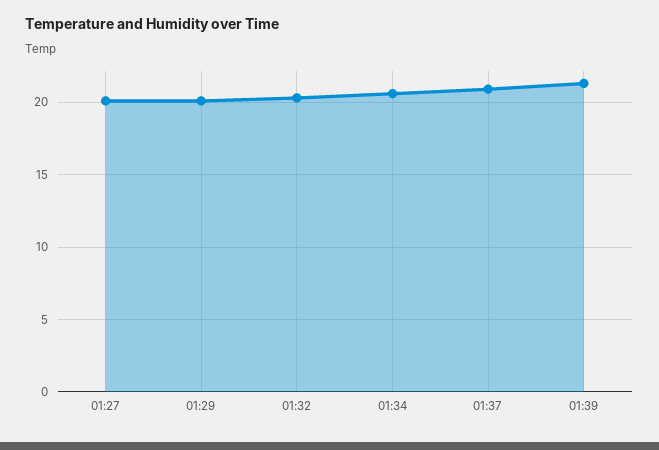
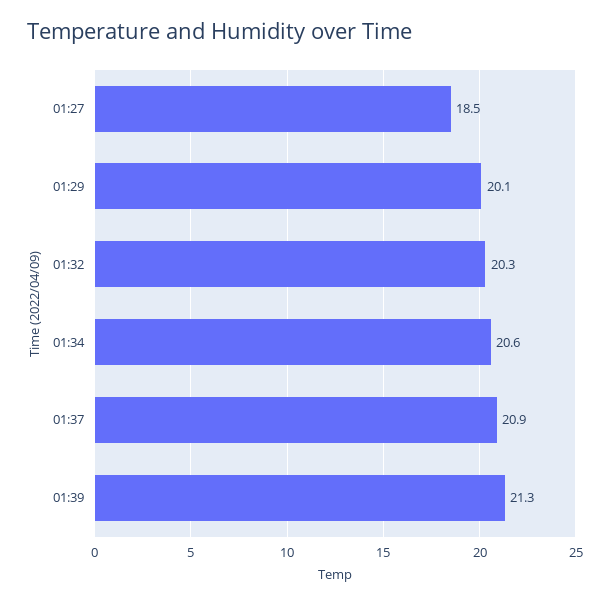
  {
-   "01:27": 20,
+   "01:27": 18.5,
    "01:29": 20.1,
    "01:32": 20.3,
    "01:34": 20.6,
    "01:37": 20.9,
    "01:39": 21.3
  }

